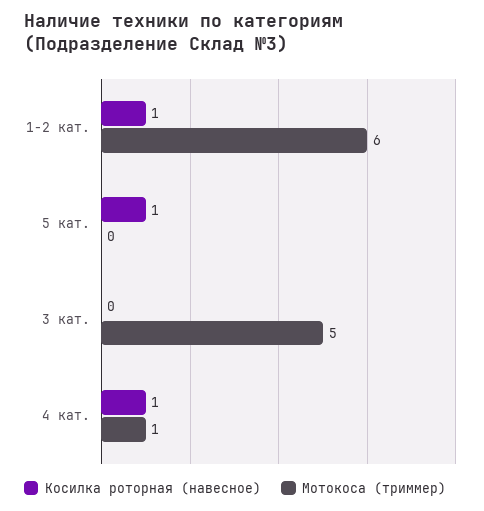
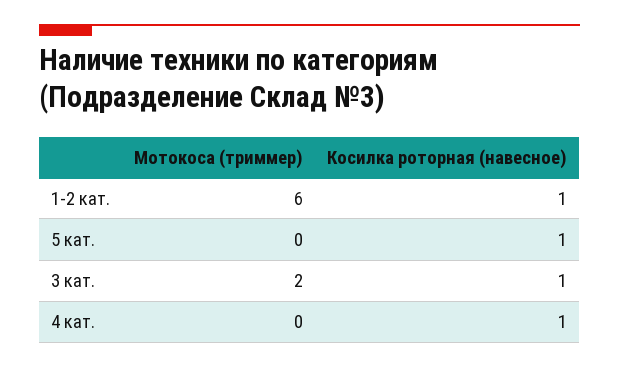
  {
    "Косилка роторная (навесное)": {
      "1-2 кат.": 1,
      "5 кат.": 1,
-     "3 кат.": 0,
+     "3 кат.": 1,
      "4 кат.": 1
    },
    "Мотокоса (триммер)": {
      "1-2 кат.": 6,
      "5 кат.": 0,
-     "3 кат.": 5,
+     "3 кат.": 2,
-     "4 кат.": 1
+     "4 кат.": 0
    }
  }

